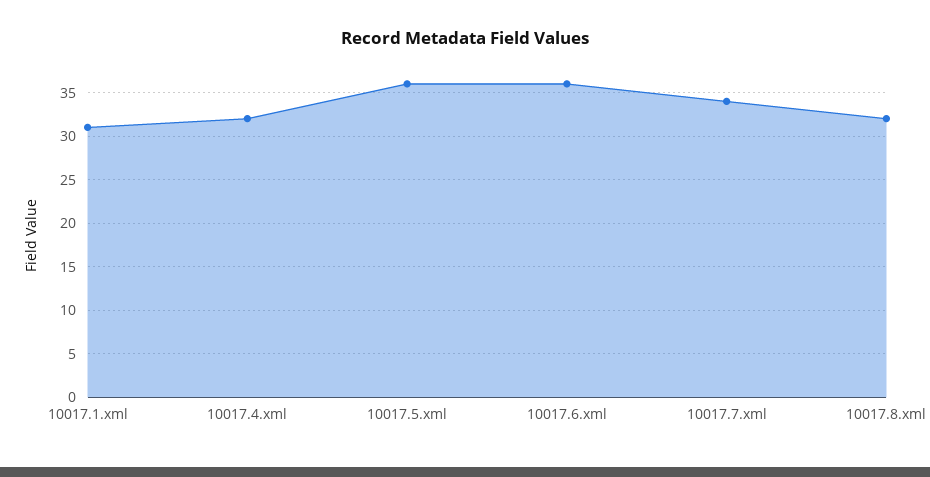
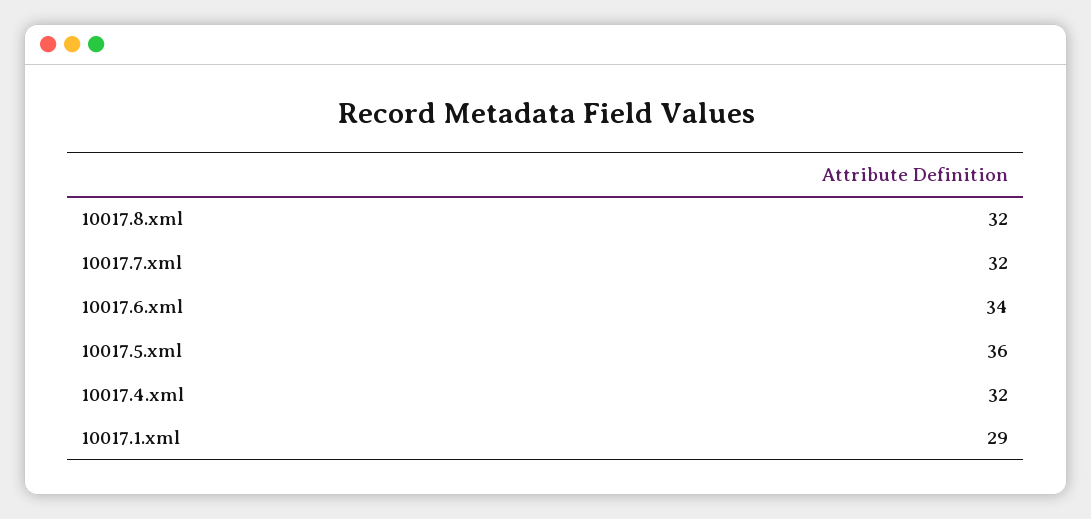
  {
-   "10017.1.xml": 31,
+   "10017.1.xml": 29,
    "10017.4.xml": 32,
    "10017.5.xml": 36,
-   "10017.6.xml": 36,
+   "10017.6.xml": 34,
-   "10017.7.xml": 34,
+   "10017.7.xml": 32,
    "10017.8.xml": 32
  }

